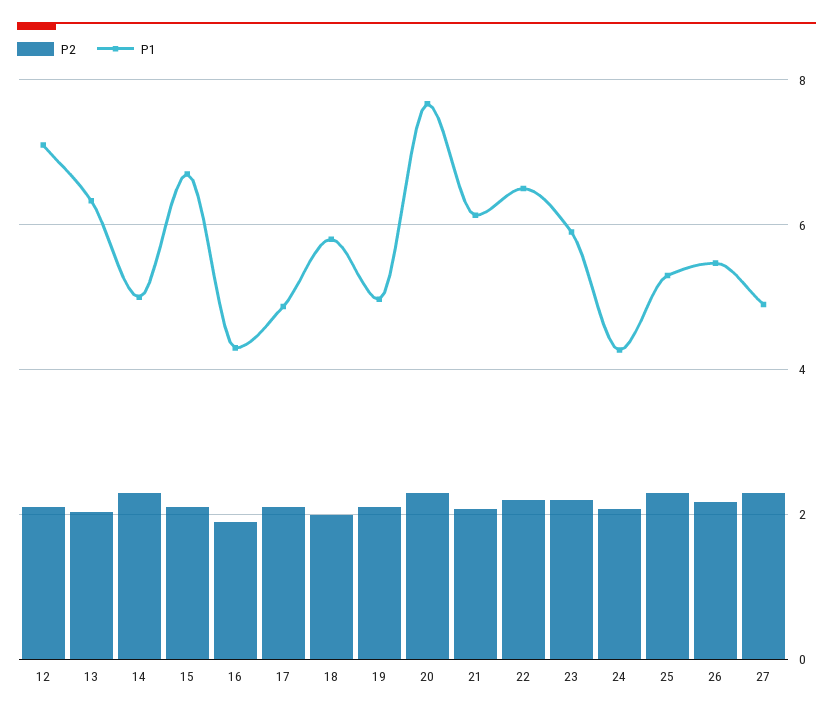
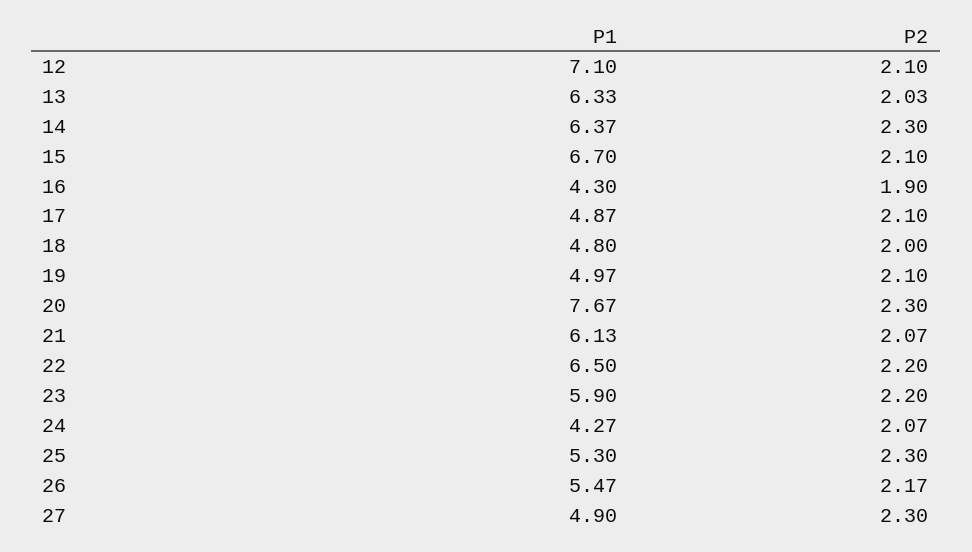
  {
    "P2": {
      "12": 2.1,
      "13": 2.03,
      "14": 2.3,
      "15": 2.1,
      "16": 1.9,
      "17": 2.1,
      "18": 2,
      "19": 2.1,
      "20": 2.3,
      "21": 2.07,
      "22": 2.2,
      "23": 2.2,
      "24": 2.07,
      "25": 2.3,
      "26": 2.17,
      "27": 2.3
    },
    "P1": {
      "12": 7.1,
      "13": 6.33,
-     "14": 5,
+     "14": 6.37,
      "15": 6.7,
      "16": 4.3,
      "17": 4.87,
-     "18": 5.8,
+     "18": 4.8,
      "19": 4.97,
      "20": 7.67,
      "21": 6.13,
      "22": 6.5,
      "23": 5.9,
      "24": 4.27,
      "25": 5.3,
      "26": 5.47,
      "27": 4.9
    }
  }

